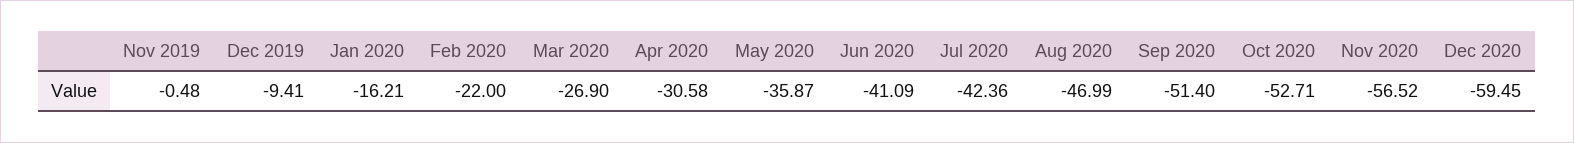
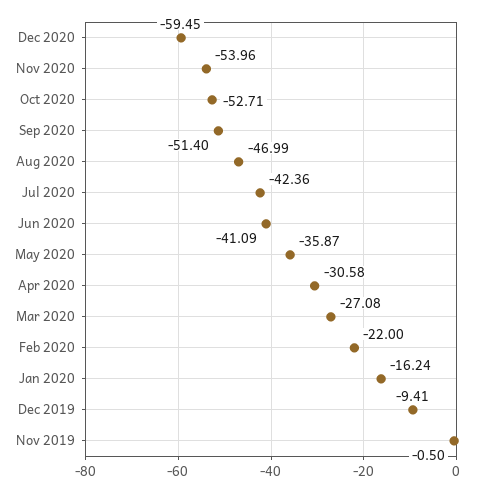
  {
-   "Nov 2019": -0.48,
+   "Nov 2019": -0.5,
    "Dec 2019": -9.41,
-   "Jan 2020": -16.21,
+   "Jan 2020": -16.24,
    "Feb 2020": -22,
-   "Mar 2020": -26.9,
+   "Mar 2020": -27.08,
    "Apr 2020": -30.58,
    "May 2020": -35.87,
    "Jun 2020": -41.09,
    "Jul 2020": -42.36,
    "Aug 2020": -46.99,
    "Sep 2020": -51.4,
    "Oct 2020": -52.71,
-   "Nov 2020": -56.52,
+   "Nov 2020": -53.96,
    "Dec 2020": -59.45
  }

